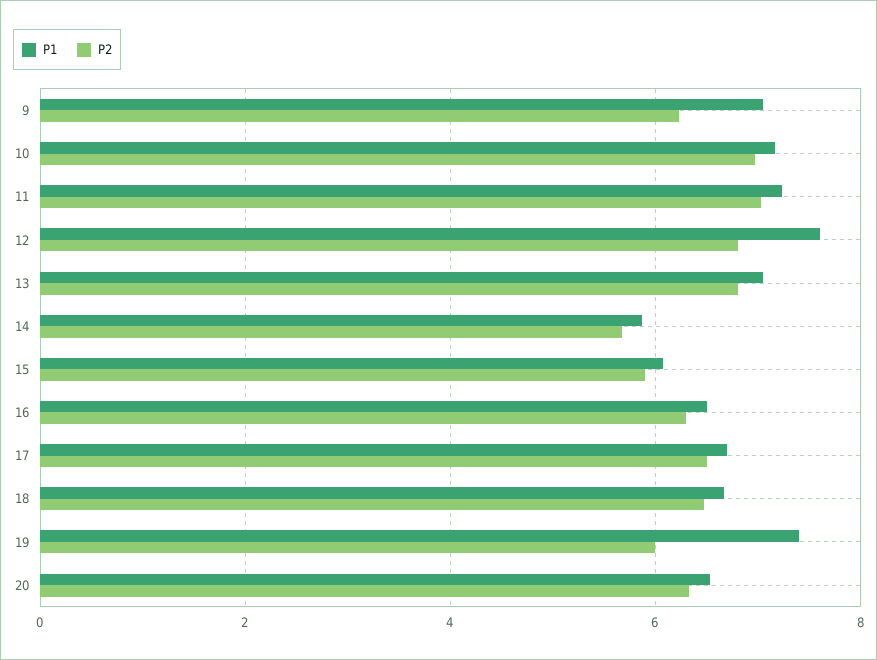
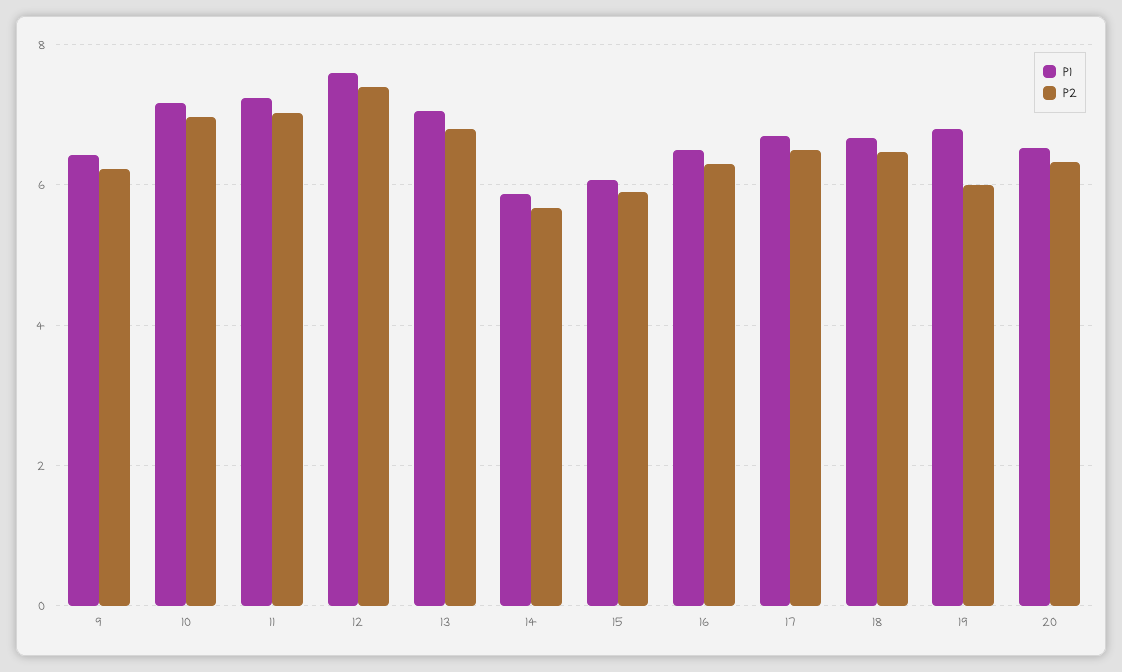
  {
    "P1": {
-     "9": 7,
+     "9": 6.4,
      "10": 7.2,
      "11": 7.2,
      "12": 7.6,
      "13": 7,
      "14": 5.8,
      "15": 6,
      "16": 6.6,
      "17": 6.8,
      "18": 6.6,
-     "19": 7.4,
+     "19": 6.8,
      "20": 6.6
    },
    "P2": {
      "9": 6.2,
      "10": 7,
      "11": 7,
-     "12": 6.8,
+     "12": 7.4,
      "13": 6.8,
      "14": 5.6,
      "15": 6,
      "16": 6.4,
      "17": 6.6,
      "18": 6.4,
      "19": 6,
      "20": 6.4
    }
  }

